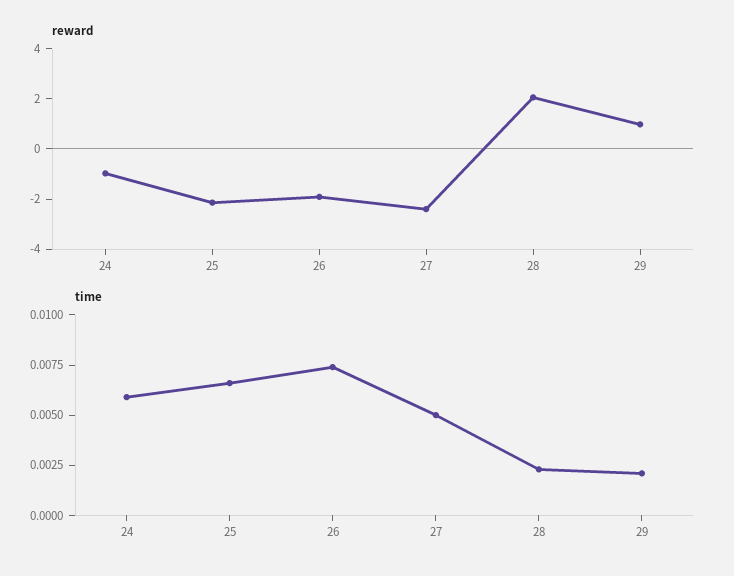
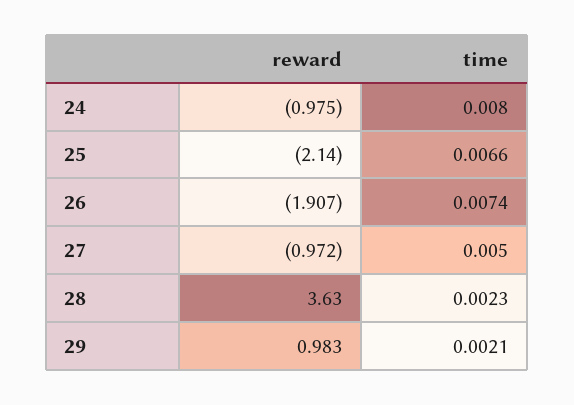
  {
    "reward": {
      "24": -0.975,
      "25": -2.14,
      "26": -1.907,
-     "27": -2.5,
+     "27": -0.972,
-     "28": 2,
+     "28": 3.63,
      "29": 0.983
    },
    "time": {
-     "24": 0.006,
+     "24": 0.008,
      "25": 0.0066,
      "26": 0.0074,
      "27": 0.005,
      "28": 0.0023,
      "29": 0.0021
    }
  }

